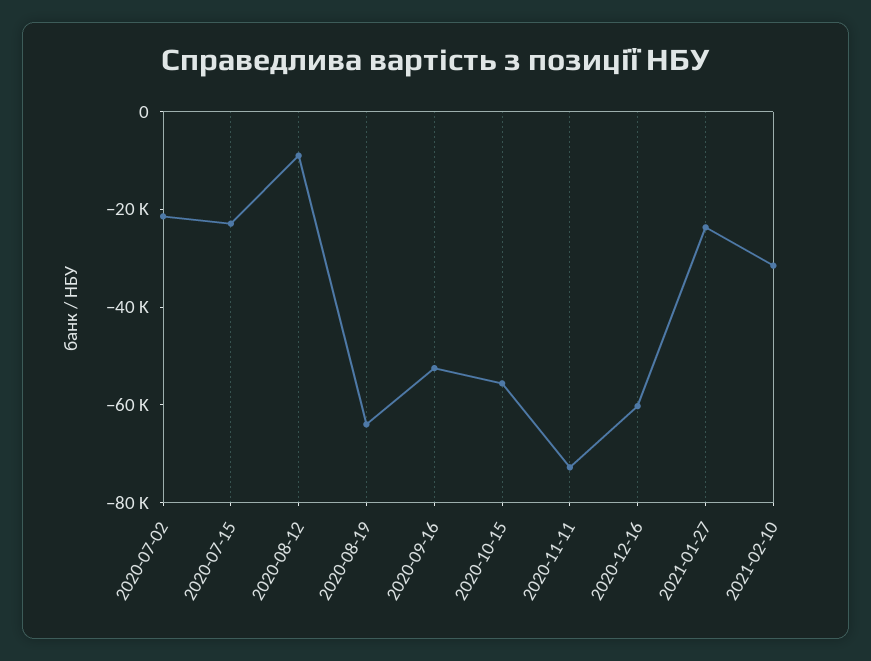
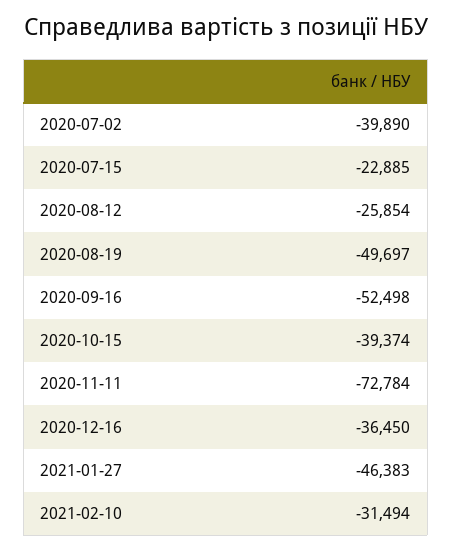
  {
-   "2020-07-02": -20000,
+   "2020-07-02": -39890,
    "2020-07-15": -22885,
-   "2020-08-12": -10000,
+   "2020-08-12": -25854,
-   "2020-08-19": -65000,
+   "2020-08-19": -49697,
    "2020-09-16": -52498,
-   "2020-10-15": -55000,
+   "2020-10-15": -39374,
    "2020-11-11": -72784,
-   "2020-12-16": -60000,
+   "2020-12-16": -36450,
-   "2021-01-27": -25000,
+   "2021-01-27": -46383,
    "2021-02-10": -31494
  }

